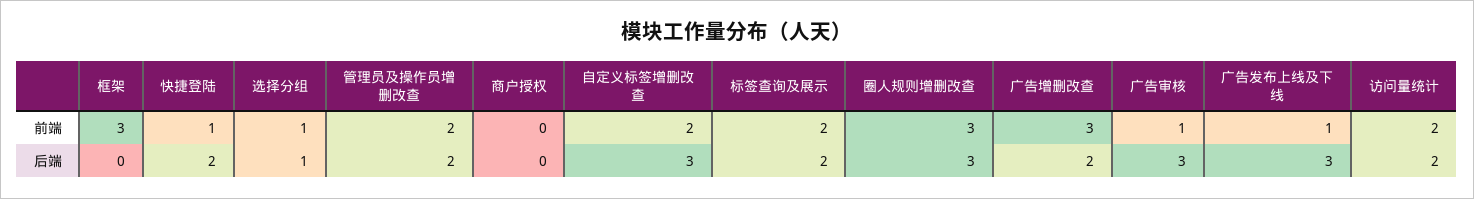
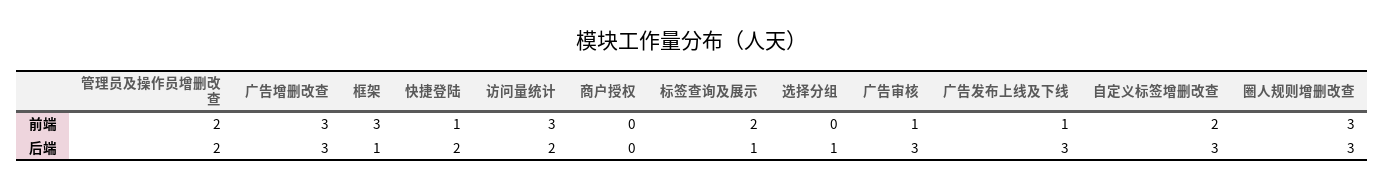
  {
    "框架": {
      "前端": 3,
-     "后端": 0
+     "后端": 1
    },
    "快捷登陆": {
      "前端": 1,
      "后端": 2
    },
    "选择分组": {
-     "前端": 1,
+     "前端": 0,
      "后端": 1
    },
    "管理员及操作员增删改查": {
      "前端": 2,
      "后端": 2
    },
    "商户授权": {
      "前端": 0,
      "后端": 0
    },
    "自定义标签增删改查": {
      "前端": 2,
      "后端": 3
    },
    "标签查询及展示": {
      "前端": 2,
-     "后端": 2
+     "后端": 1
    },
    "圈人规则增删改查": {
      "前端": 3,
      "后端": 3
    },
    "广告增删改查": {
      "前端": 3,
-     "后端": 2
+     "后端": 3
    },
    "广告审核": {
      "前端": 1,
      "后端": 3
    },
    "广告发布上线及下线": {
      "前端": 1,
      "后端": 3
    },
    "访问量统计": {
-     "前端": 2,
+     "前端": 3,
      "后端": 2
    }
  }

